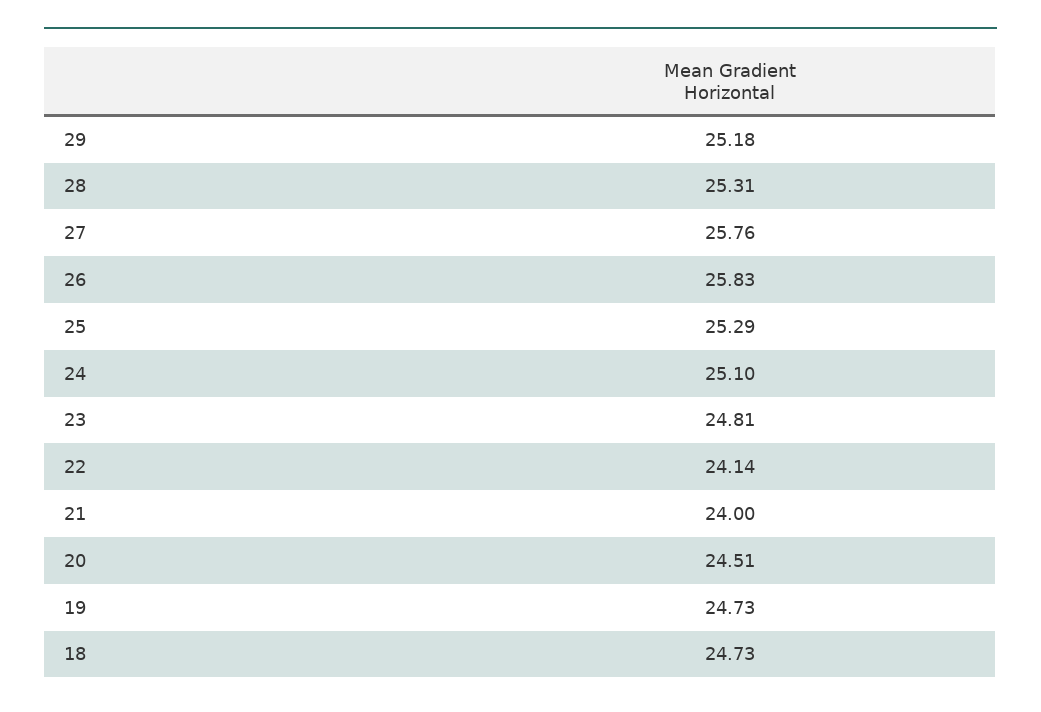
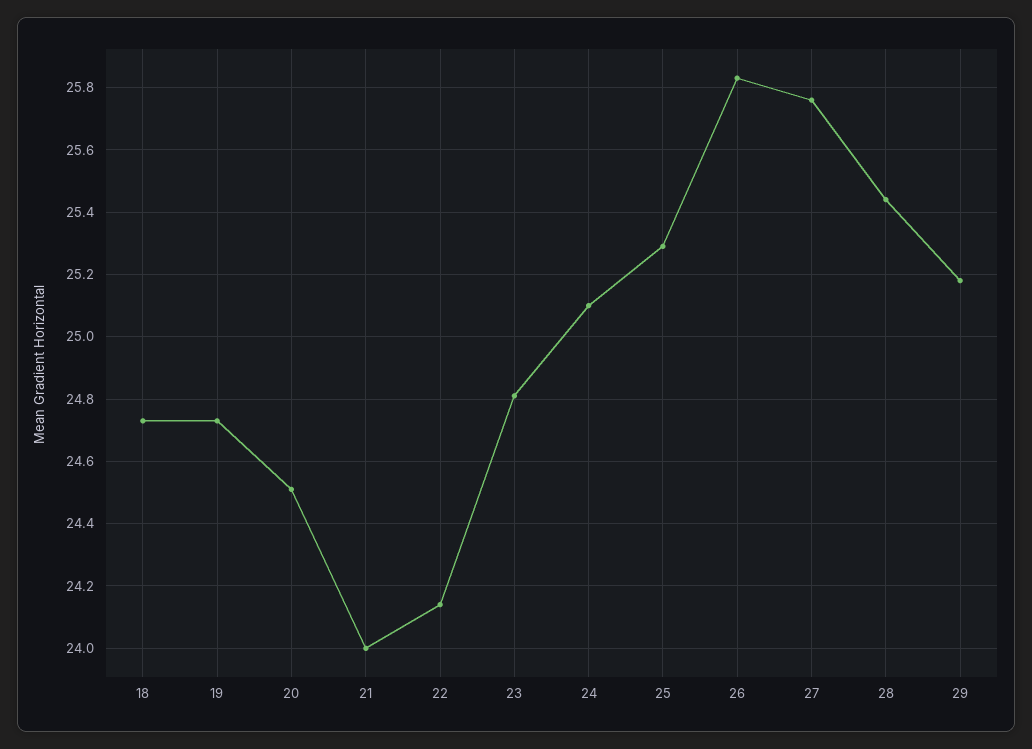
  {
    "29": 25.18,
-   "28": 25.31,
+   "28": 25.45,
    "27": 25.76,
    "26": 25.83,
    "25": 25.29,
    "24": 25.1,
    "23": 24.81,
    "22": 24.14,
    "21": 24,
    "20": 24.51,
    "19": 24.73,
    "18": 24.73
  }

